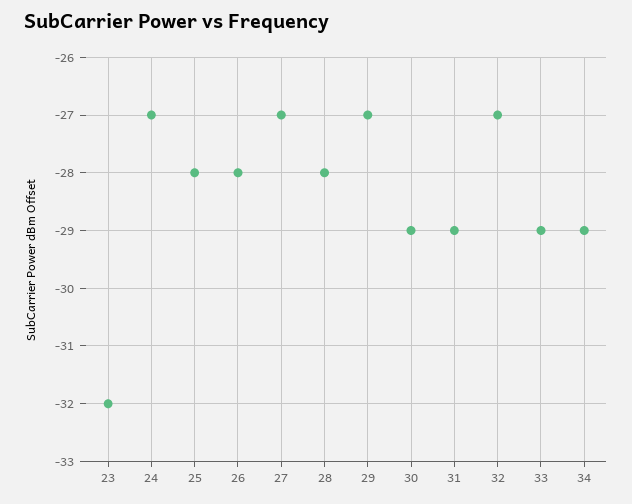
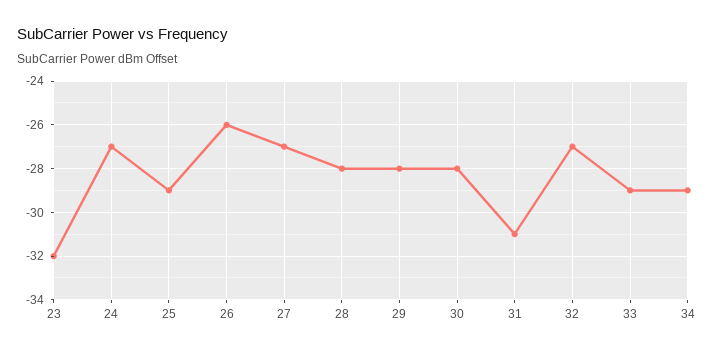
  {
    "23": -32,
    "24": -27,
-   "25": -28,
+   "25": -29,
-   "26": -28,
+   "26": -26,
    "27": -27,
    "28": -28,
-   "29": -27,
+   "29": -28,
-   "30": -29,
+   "30": -28,
-   "31": -29,
+   "31": -31,
    "32": -27,
    "33": -29,
    "34": -29
  }

